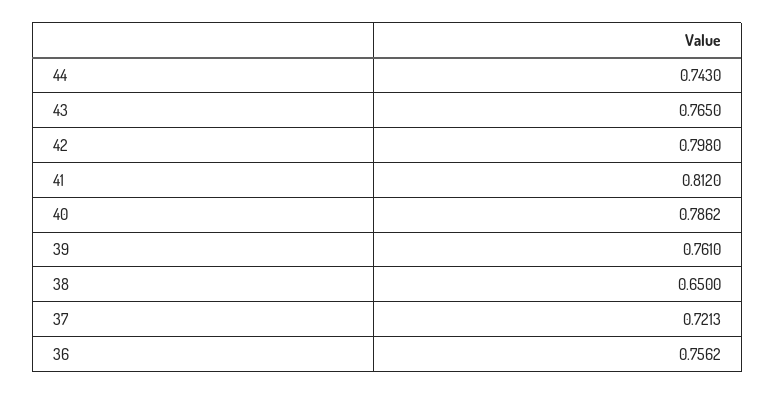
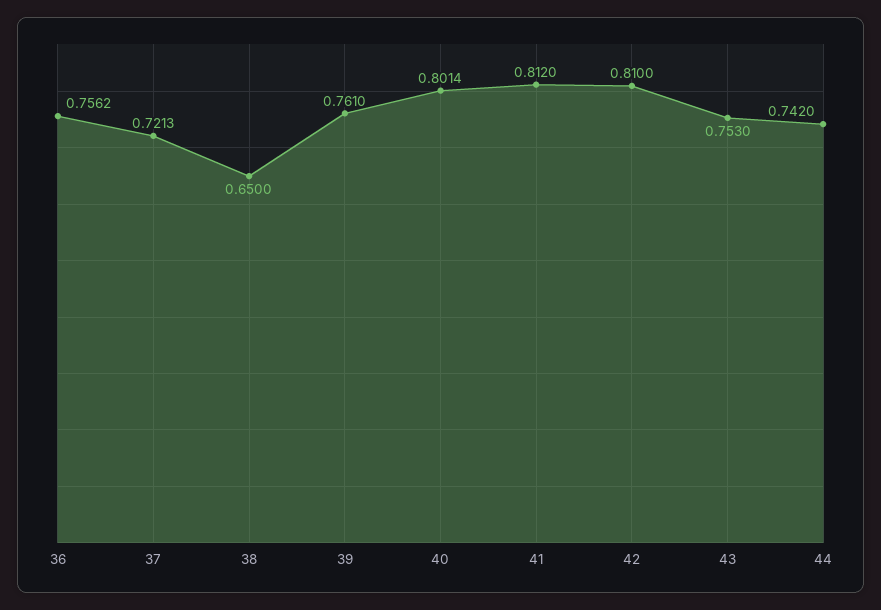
  {
-   "44": 0.743,
+   "44": 0.742,
-   "43": 0.765,
+   "43": 0.753,
-   "42": 0.798,
+   "42": 0.81,
    "41": 0.812,
-   "40": 0.7862,
+   "40": 0.8014,
    "39": 0.761,
    "38": 0.65,
    "37": 0.7213,
    "36": 0.7562
  }

